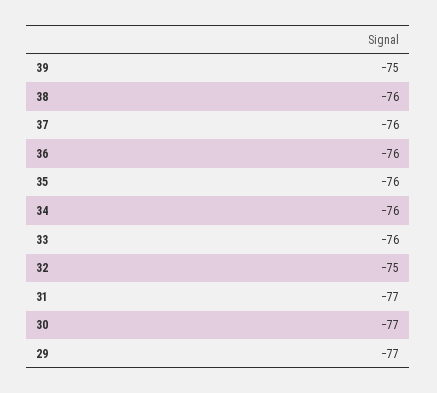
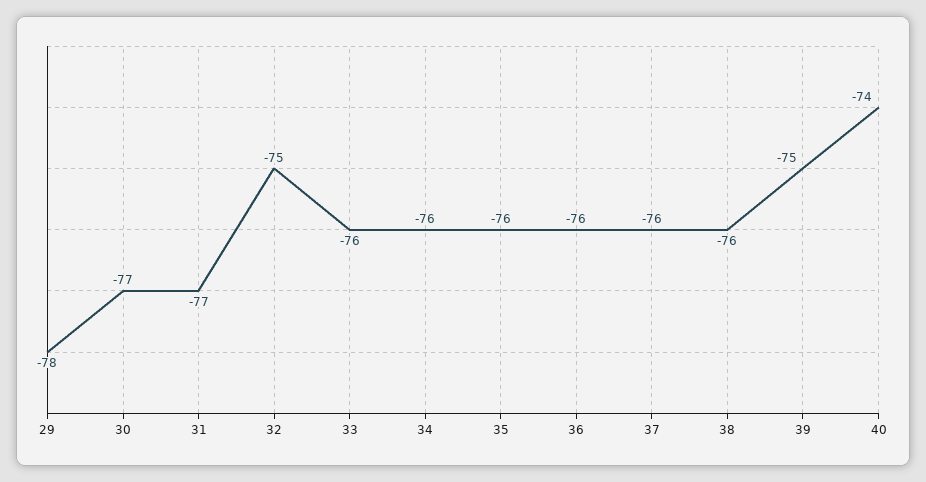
  {
    "39": -75,
    "38": -76,
    "37": -76,
    "36": -76,
    "35": -76,
    "34": -76,
    "33": -76,
    "32": -75,
    "31": -77,
    "30": -77,
-   "29": -77
+   "29": -78,
+   "40": -74
  }

